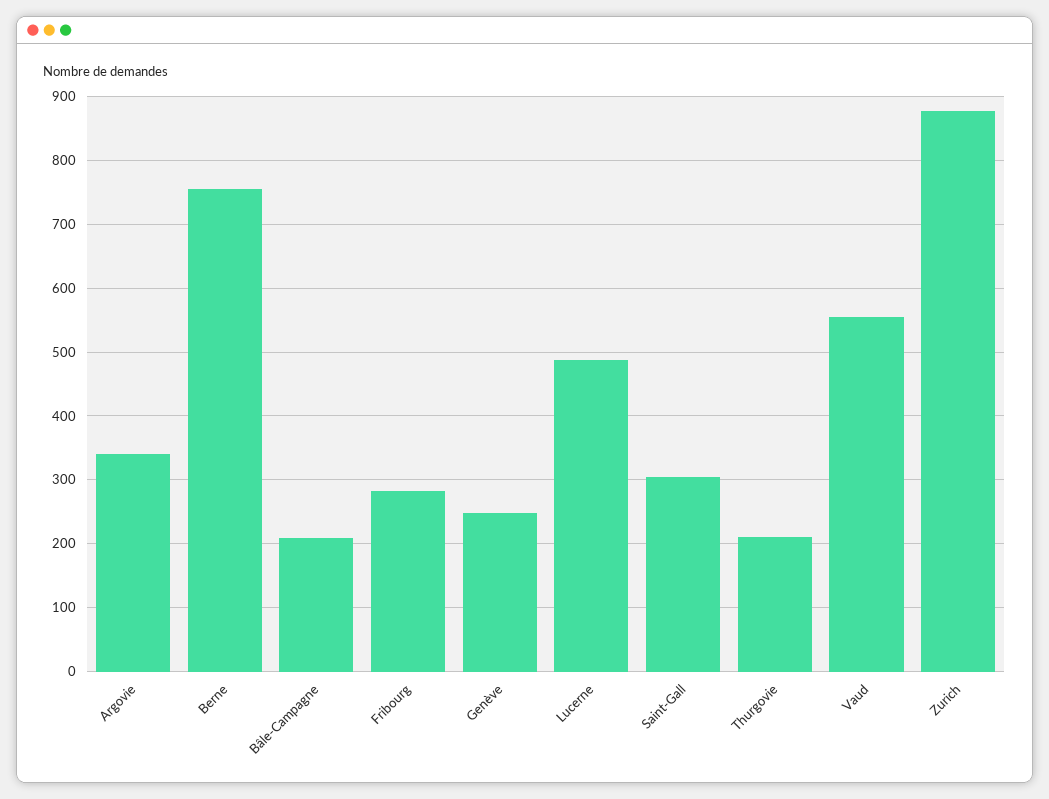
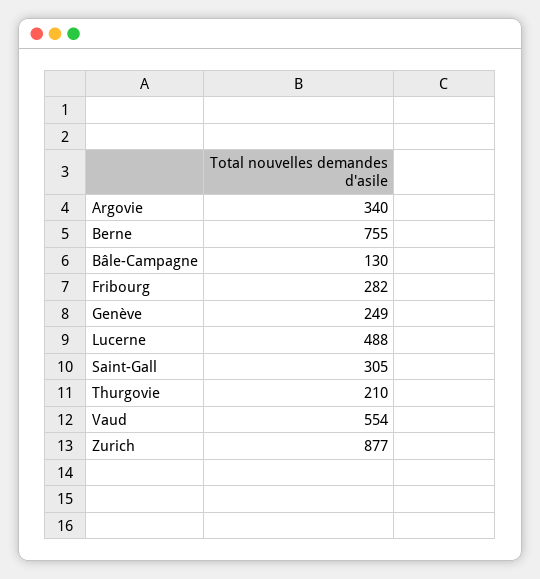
  {
    "Argovie": 340,
    "Berne": 755,
-   "Bâle-Campagne": 210,
+   "Bâle-Campagne": 130,
    "Fribourg": 282,
    "Genève": 249,
    "Lucerne": 488,
    "Saint-Gall": 305,
    "Thurgovie": 210,
    "Vaud": 554,
    "Zurich": 877
  }

